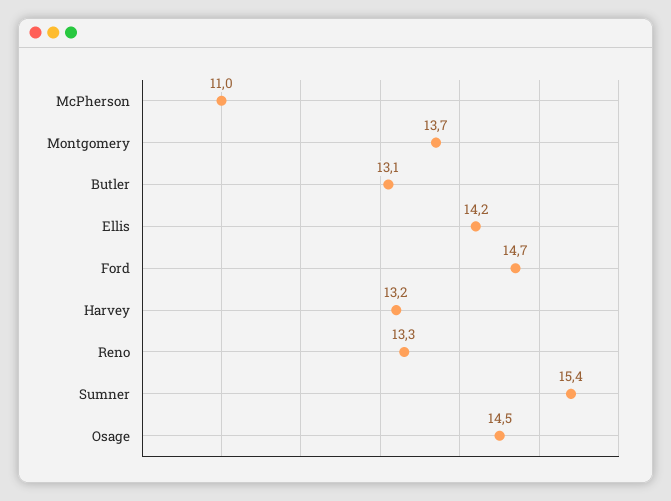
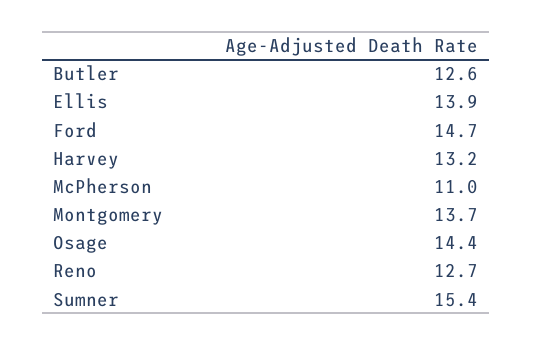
  {
    "McPherson": 11,
    "Montgomery": 13.7,
-   "Butler": 13.1,
+   "Butler": 12.6,
-   "Ellis": 14.2,
+   "Ellis": 13.9,
    "Ford": 14.7,
    "Harvey": 13.2,
-   "Reno": 13.3,
+   "Reno": 12.7,
    "Sumner": 15.4,
-   "Osage": 14.5
+   "Osage": 14.4
  }

